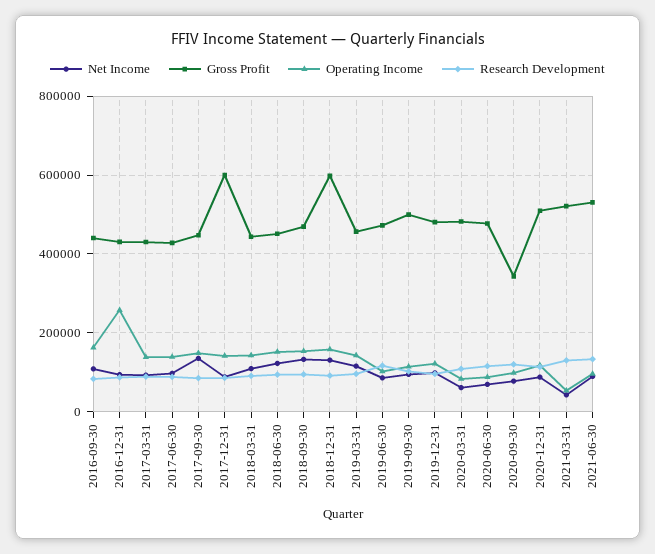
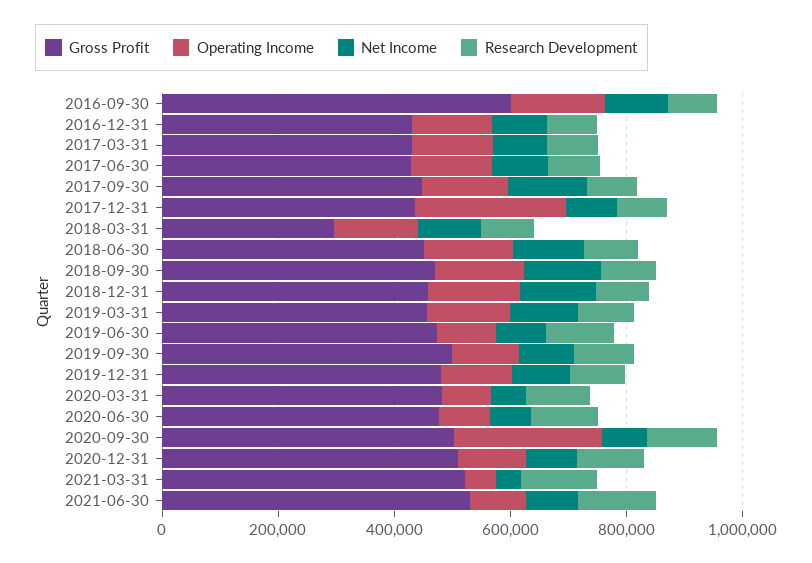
  {
    "Net Income": {
      "2016-09-30": 100000,
      "2016-12-31": 100000,
      "2017-03-31": 100000,
      "2017-06-30": 100000,
      "2017-09-30": 140000,
      "2017-12-31": 80000,
      "2018-03-31": 100000,
      "2018-06-30": 120000,
      "2018-09-30": 140000,
      "2018-12-31": 140000,
      "2019-03-31": 120000,
      "2019-06-30": 80000,
      "2019-09-30": 100000,
      "2019-12-31": 100000,
      "2020-03-31": 60000,
      "2020-06-30": 60000,
      "2020-09-30": 80000,
      "2020-12-31": 80000,
      "2021-03-31": 40000,
      "2021-06-30": 80000
    },
    "Gross Profit": {
-     "2016-09-30": 440000,
+     "2016-09-30": 600000,
      "2016-12-31": 440000,
      "2017-03-31": 440000,
      "2017-06-30": 420000,
      "2017-09-30": 440000,
-     "2017-12-31": 600000,
+     "2017-12-31": 450000,
-     "2018-03-31": 440000,
+     "2018-03-31": 300000,
      "2018-06-30": 460000,
      "2018-09-30": 460000,
-     "2018-12-31": 600000,
+     "2018-12-31": 450000,
      "2019-03-31": 460000,
      "2019-06-30": 480000,
      "2019-09-30": 500000,
      "2019-12-31": 480000,
      "2020-03-31": 480000,
      "2020-06-30": 480000,
-     "2020-09-30": 340000,
+     "2020-09-30": 500000,
      "2020-12-31": 500000,
      "2021-03-31": 520000,
      "2021-06-30": 540000
    },
    "Operating Income": {
      "2016-09-30": 160000,
-     "2016-12-31": 260000,
+     "2016-12-31": 150000,
      "2017-03-31": 140000,
      "2017-06-30": 140000,
      "2017-09-30": 140000,
-     "2017-12-31": 140000,
+     "2017-12-31": 250000,
      "2018-03-31": 140000,
      "2018-06-30": 160000,
      "2018-09-30": 160000,
      "2018-12-31": 160000,
      "2019-03-31": 140000,
      "2019-06-30": 100000,
      "2019-09-30": 120000,
      "2019-12-31": 120000,
      "2020-03-31": 80000,
      "2020-06-30": 80000,
-     "2020-09-30": 100000,
+     "2020-09-30": 250000,
      "2020-12-31": 120000,
      "2021-03-31": 60000,
      "2021-06-30": 100000
    },
    "Research Development": {
      "2016-09-30": 80000,
      "2016-12-31": 80000,
      "2017-03-31": 80000,
      "2017-06-30": 80000,
      "2017-09-30": 80000,
      "2017-12-31": 80000,
      "2018-03-31": 100000,
      "2018-06-30": 100000,
      "2018-09-30": 100000,
      "2018-12-31": 100000,
      "2019-03-31": 100000,
      "2019-06-30": 120000,
      "2019-09-30": 100000,
      "2019-12-31": 100000,
      "2020-03-31": 100000,
      "2020-06-30": 120000,
      "2020-09-30": 120000,
      "2020-12-31": 120000,
      "2021-03-31": 140000,
      "2021-06-30": 140000
    }
  }

